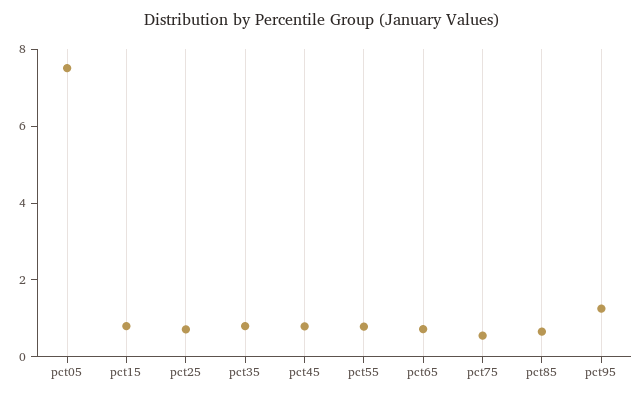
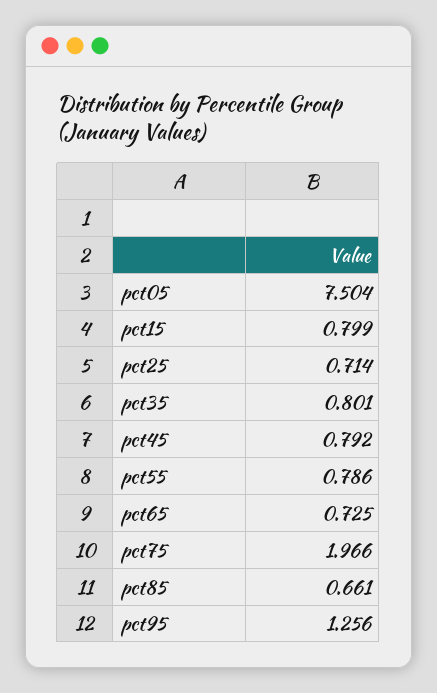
  {
    "pct05": 7.504,
    "pct15": 0.799,
    "pct25": 0.714,
    "pct35": 0.801,
    "pct45": 0.792,
    "pct55": 0.786,
    "pct65": 0.725,
-   "pct75": 0.5,
+   "pct75": 1.966,
    "pct85": 0.661,
    "pct95": 1.256
  }

